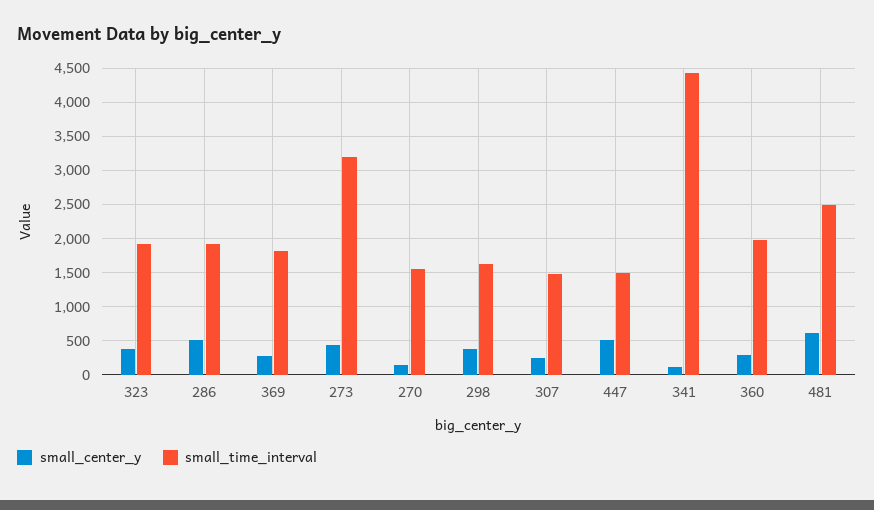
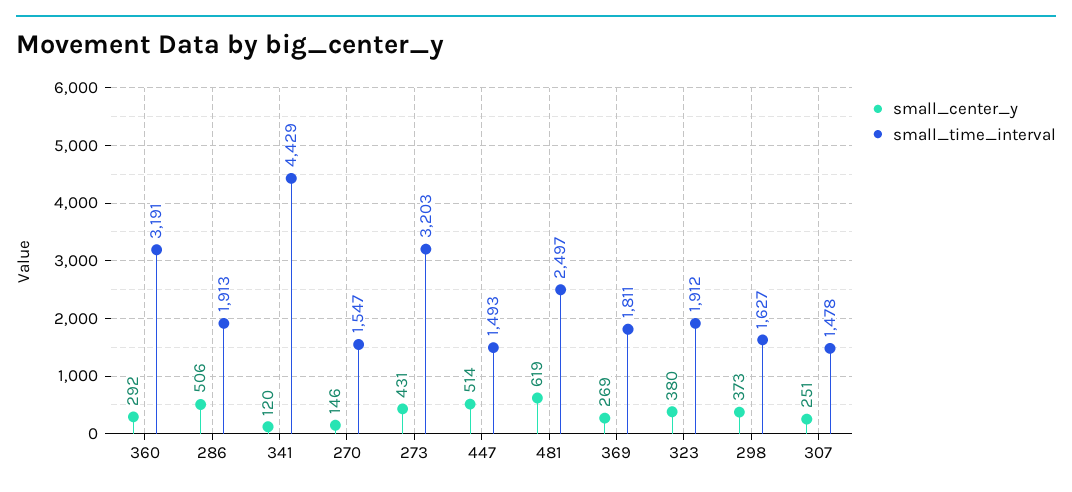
  {
    "small_center_y": {
      "323": 380,
      "286": 506,
      "369": 269,
      "273": 431,
      "270": 146,
      "298": 373,
      "307": 251,
      "447": 514,
      "341": 120,
      "360": 292,
      "481": 619
    },
    "small_time_interval": {
      "323": 1912,
      "286": 1913,
      "369": 1811,
      "273": 3203,
      "270": 1547,
      "298": 1627,
      "307": 1478,
      "447": 1493,
      "341": 4429,
-     "360": 2000,
+     "360": 3191,
      "481": 2497
    }
  }

